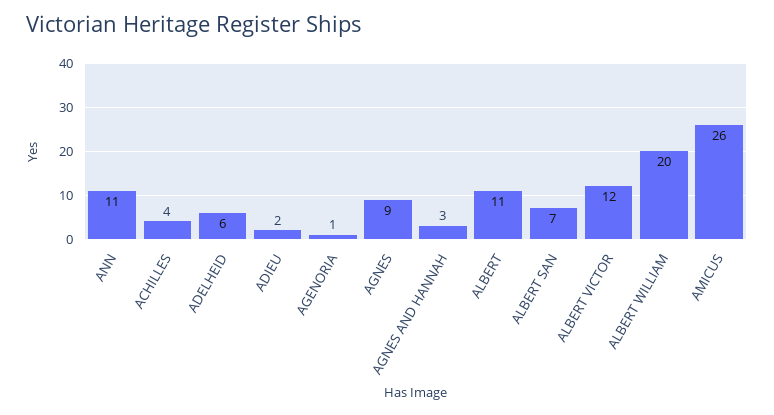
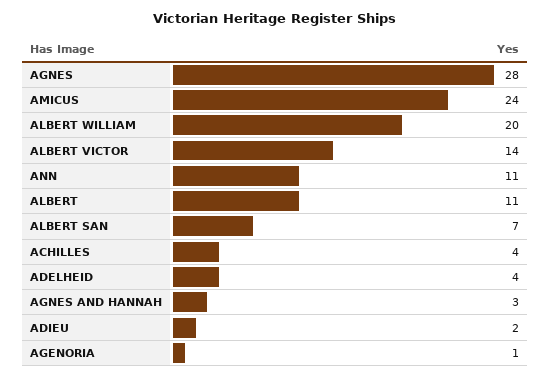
  {
    "ANN": 11,
    "ACHILLES": 4,
-   "ADELHEID": 6,
+   "ADELHEID": 4,
    "ADIEU": 2,
    "AGENORIA": 1,
-   "AGNES": 9,
+   "AGNES": 28,
    "AGNES AND HANNAH": 3,
    "ALBERT": 11,
    "ALBERT SAN": 7,
-   "ALBERT VICTOR": 12,
+   "ALBERT VICTOR": 14,
    "ALBERT WILLIAM": 20,
-   "AMICUS": 26
+   "AMICUS": 24
  }

